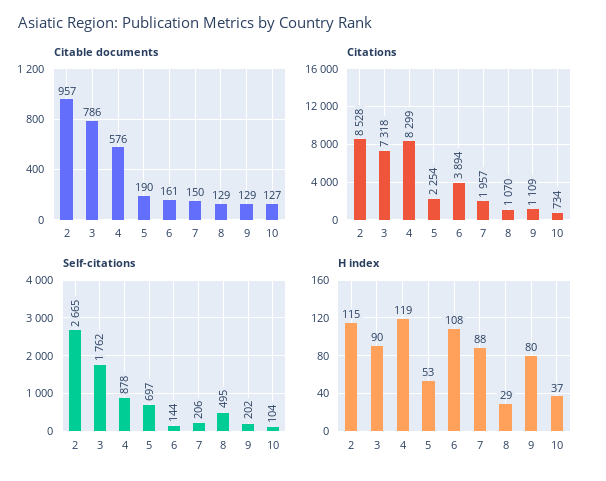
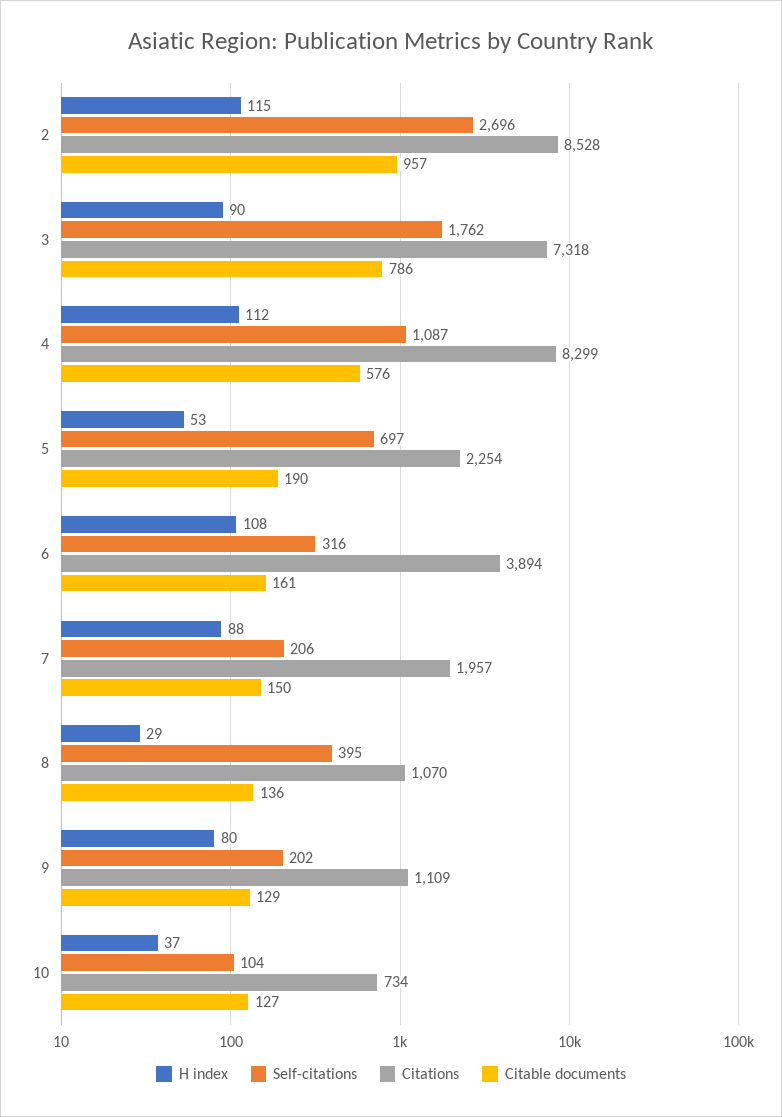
  {
    "Citable documents": {
      "2": 957,
      "3": 786,
      "4": 576,
      "5": 190,
      "6": 161,
      "7": 150,
-     "8": 129,
+     "8": 136,
      "9": 129,
      "10": 127
    },
    "Citations": {
      "2": 8528,
      "3": 7318,
      "4": 8299,
      "5": 2254,
      "6": 3894,
      "7": 1957,
      "8": 1070,
      "9": 1109,
      "10": 734
    },
    "Self-citations": {
-     "2": 2665,
+     "2": 2696,
      "3": 1762,
-     "4": 878,
+     "4": 1087,
      "5": 697,
-     "6": 144,
+     "6": 316,
      "7": 206,
-     "8": 495,
+     "8": 395,
      "9": 202,
      "10": 104
    },
    "H index": {
      "2": 115,
      "3": 90,
-     "4": 119,
+     "4": 112,
      "5": 53,
      "6": 108,
      "7": 88,
      "8": 29,
      "9": 80,
      "10": 37
    }
  }

